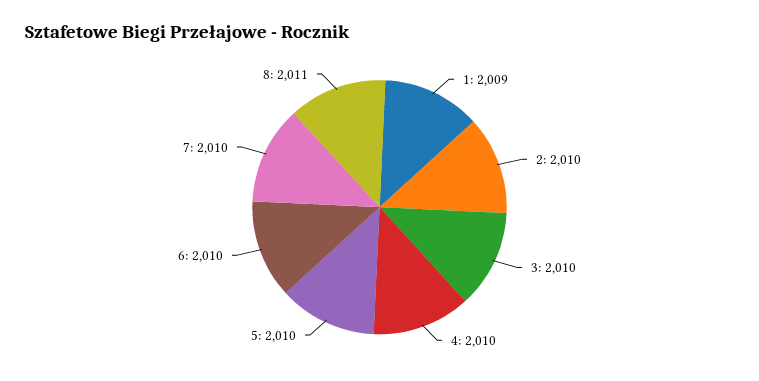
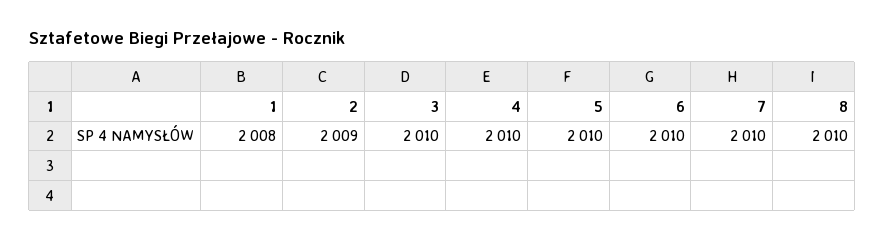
  {
-   "1": 2009,
+   "1": 2008,
-   "2": 2010,
+   "2": 2009,
    "3": 2010,
    "4": 2010,
    "5": 2010,
    "6": 2010,
    "7": 2010,
-   "8": 2011
+   "8": 2010
  }

